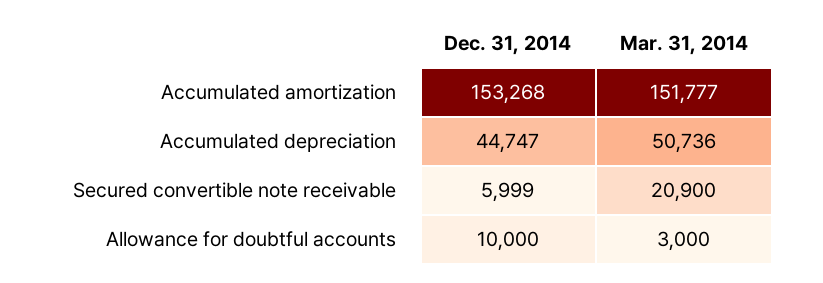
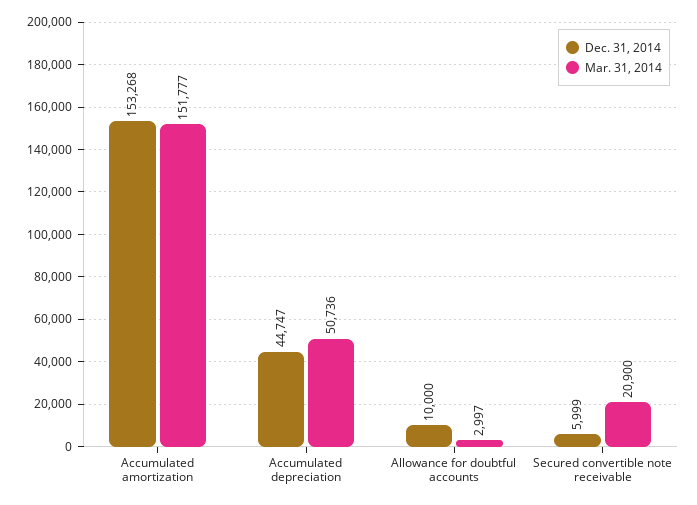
  {
    "Dec. 31, 2014": {
      "Accumulated amortization": 153268,
      "Accumulated depreciation": 44747,
      "Secured convertible note receivable": 5999,
      "Allowance for doubtful accounts": 10000
    },
    "Mar. 31, 2014": {
      "Accumulated amortization": 151777,
      "Accumulated depreciation": 50736,
      "Secured convertible note receivable": 20900,
-     "Allowance for doubtful accounts": 3000
+     "Allowance for doubtful accounts": 2997
    }
  }

